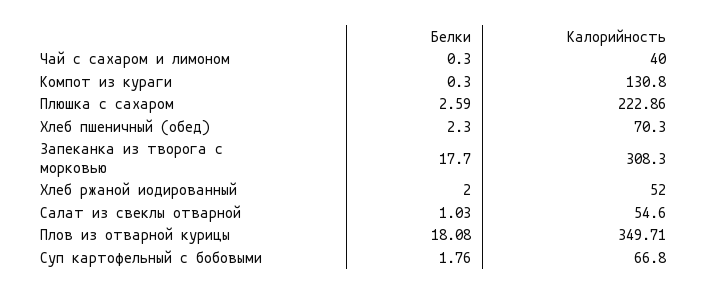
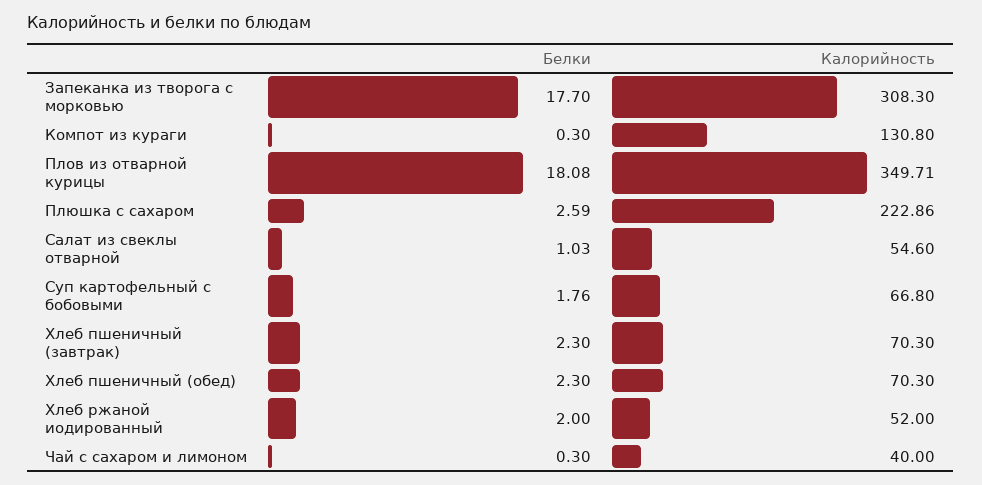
  {
    "Белки": {
      "Чай с сахаром и лимоном": 0.3,
      "Компот из кураги": 0.3,
      "Плюшка с сахаром": 2.59,
      "Хлеб пшеничный (обед)": 2.3,
      "Запеканка из творога с морковью": 17.7,
      "Хлеб ржаной иодированный": 2,
      "Салат из свеклы отварной": 1.03,
      "Плов из отварной курицы": 18.08,
-     "Суп картофельный с бобовыми": 1.76
+     "Суп картофельный с бобовыми": 1.76,
+     "Хлеб пшеничный (завтрак)": 2.3
    },
    "Калорийность": {
      "Чай с сахаром и лимоном": 40,
      "Компот из кураги": 130.8,
      "Плюшка с сахаром": 222.86,
      "Хлеб пшеничный (обед)": 70.3,
      "Запеканка из творога с морковью": 308.3,
      "Хлеб ржаной иодированный": 52,
      "Салат из свеклы отварной": 54.6,
      "Плов из отварной курицы": 349.71,
-     "Суп картофельный с бобовыми": 66.8
+     "Суп картофельный с бобовыми": 66.8,
+     "Хлеб пшеничный (завтрак)": 70.3
    }
  }

